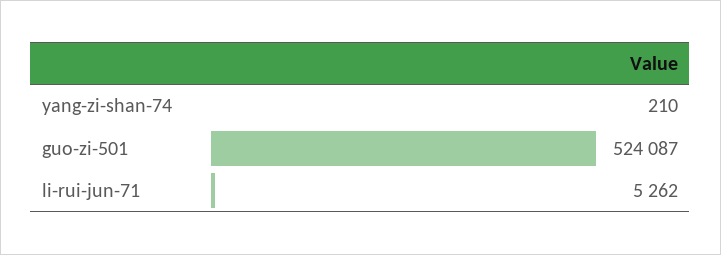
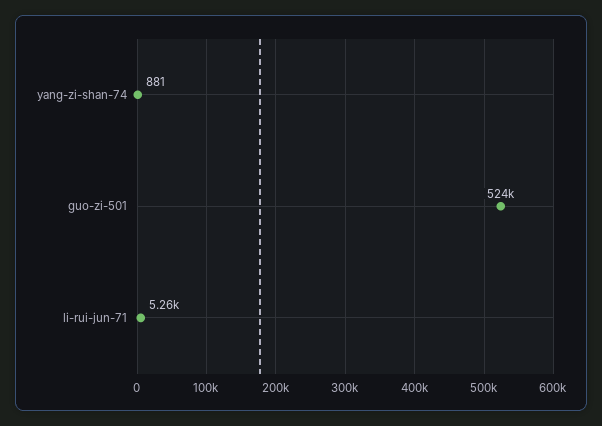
  {
-   "yang-zi-shan-74": 210,
+   "yang-zi-shan-74": 881,
    "guo-zi-501": 524087,
    "li-rui-jun-71": 5262
  }

